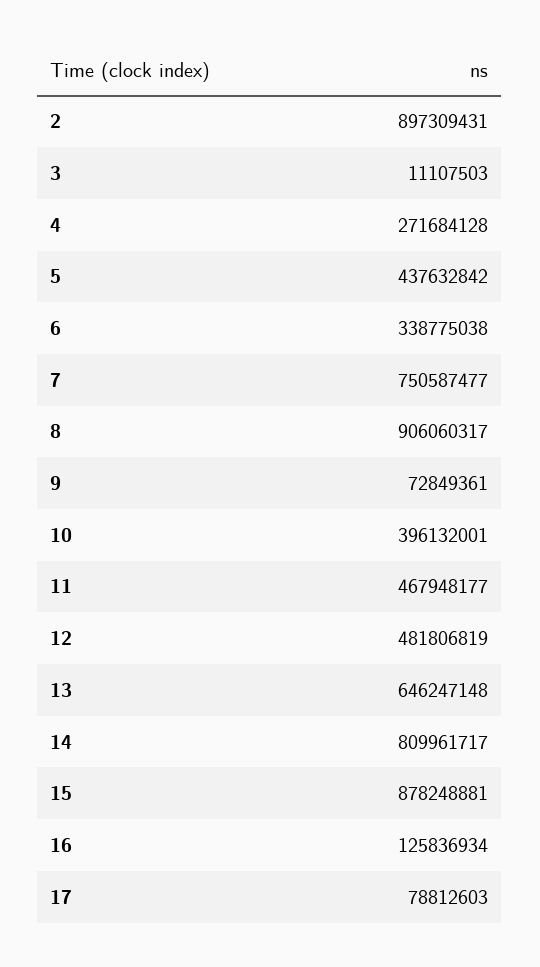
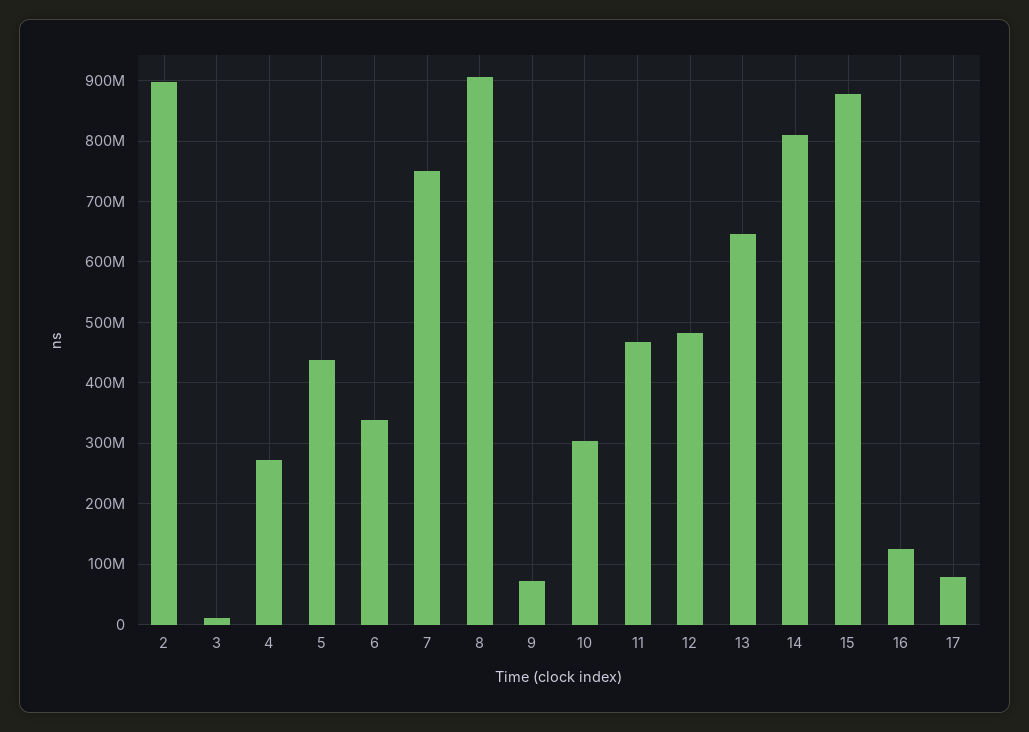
  {
    "2": 897309431,
    "3": 11107503,
    "4": 271684128,
    "5": 437632842,
    "6": 338775038,
    "7": 750587477,
    "8": 906060317,
    "9": 72849361,
-   "10": 396132001,
+   "10": 300000000,
    "11": 467948177,
    "12": 481806819,
    "13": 646247148,
    "14": 809961717,
    "15": 878248881,
    "16": 125836934,
    "17": 78812603
  }

